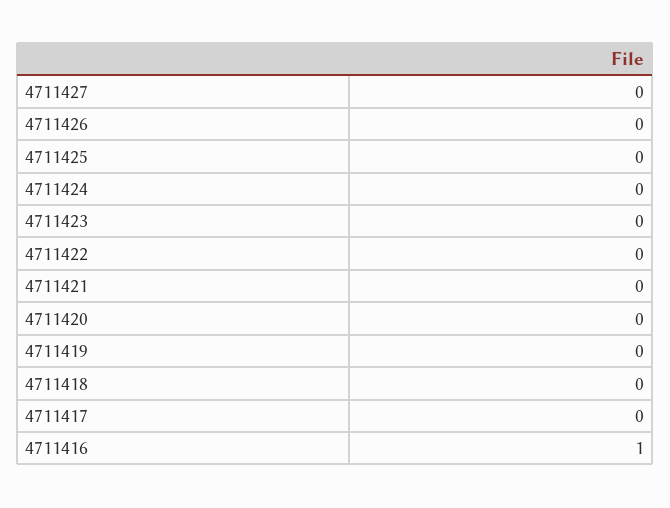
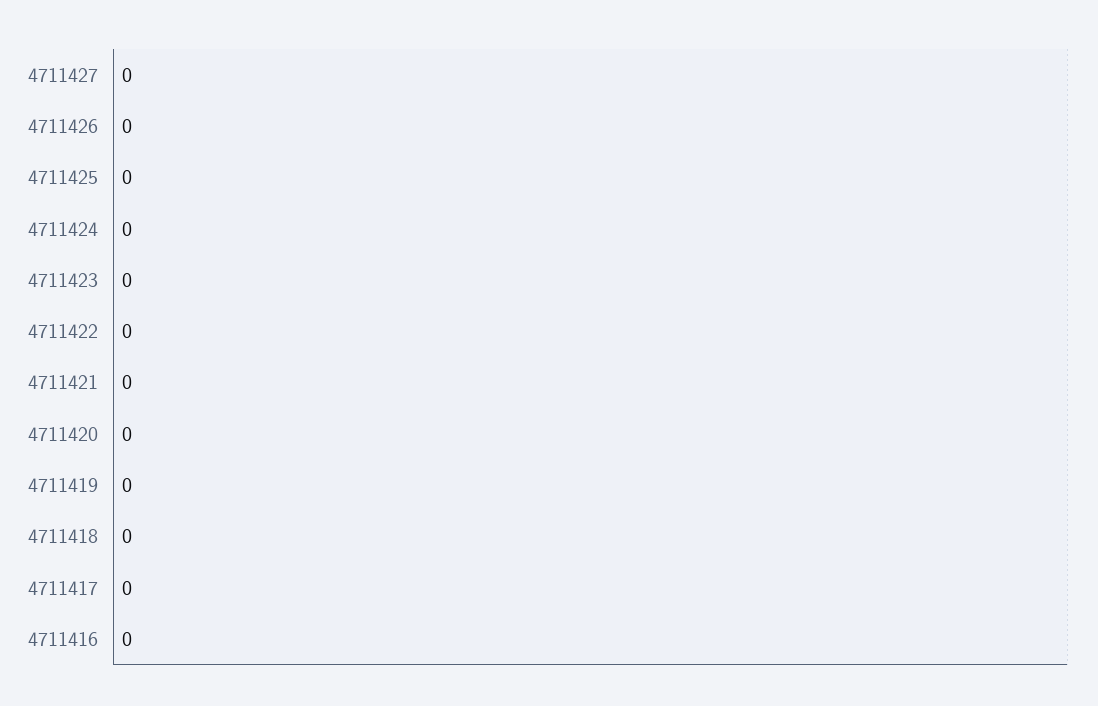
  {
    "4711427": 0,
    "4711426": 0,
    "4711425": 0,
    "4711424": 0,
    "4711423": 0,
    "4711422": 0,
    "4711421": 0,
    "4711420": 0,
    "4711419": 0,
    "4711418": 0,
    "4711417": 0,
-   "4711416": 1
+   "4711416": 0
  }

